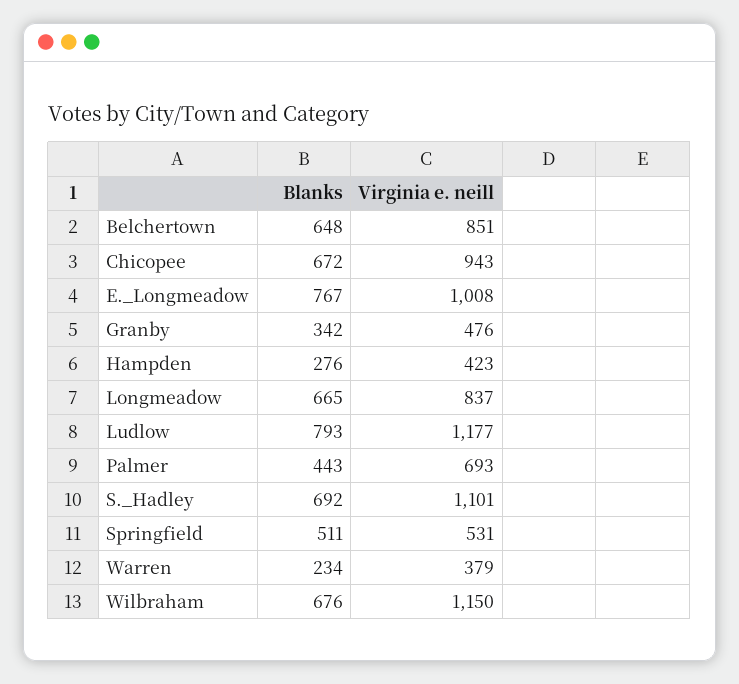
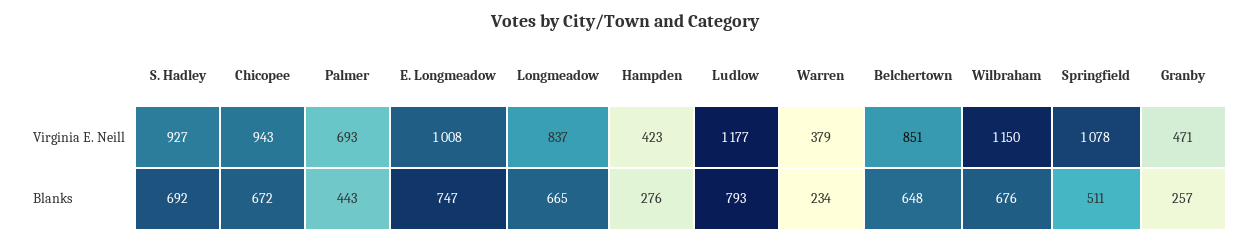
  {
    "Blanks": {
      "Belchertown": 648,
      "Chicopee": 672,
-     "E._Longmeadow": 767,
+     "E._Longmeadow": 747,
-     "Granby": 342,
+     "Granby": 257,
      "Hampden": 276,
      "Longmeadow": 665,
      "Ludlow": 793,
      "Palmer": 443,
      "S._Hadley": 692,
      "Springfield": 511,
      "Warren": 234,
      "Wilbraham": 676
    },
    "Virginia e. neill": {
      "Belchertown": 851,
      "Chicopee": 943,
      "E._Longmeadow": 1008,
-     "Granby": 476,
+     "Granby": 471,
      "Hampden": 423,
      "Longmeadow": 837,
      "Ludlow": 1177,
      "Palmer": 693,
-     "S._Hadley": 1101,
+     "S._Hadley": 927,
-     "Springfield": 531,
+     "Springfield": 1078,
      "Warren": 379,
      "Wilbraham": 1150
    }
  }

